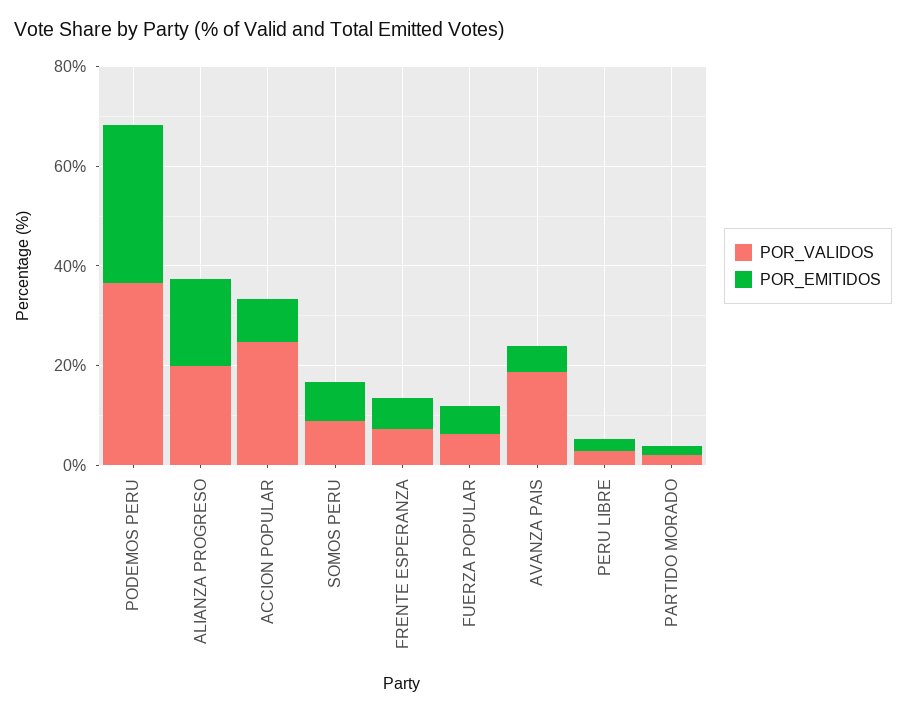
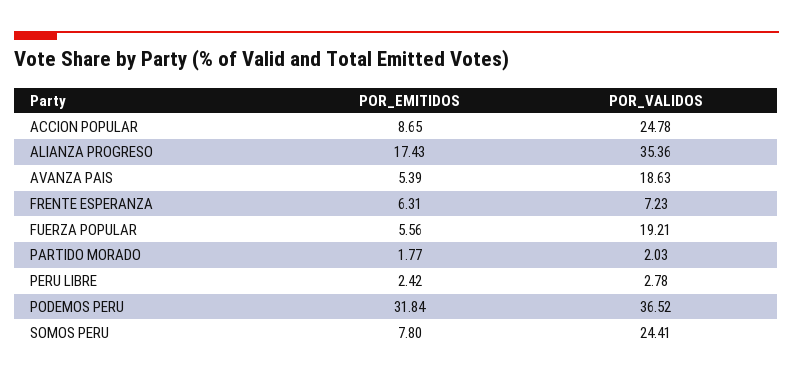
  {
    "POR_VALIDOS": {
      "PODEMOS PERU": 36.52,
-     "ALIANZA PROGRESO": 20,
+     "ALIANZA PROGRESO": 35.36,
      "ACCION POPULAR": 24.78,
-     "SOMOS PERU": 10,
+     "SOMOS PERU": 24.41,
      "FRENTE ESPERANZA": 7.23,
-     "FUERZA POPULAR": 5,
+     "FUERZA POPULAR": 19.21,
      "AVANZA PAIS": 18.63,
      "PERU LIBRE": 2.78,
      "PARTIDO MORADO": 2.03
    },
    "POR_EMITIDOS": {
      "PODEMOS PERU": 31.84,
      "ALIANZA PROGRESO": 17.43,
      "ACCION POPULAR": 8.65,
      "SOMOS PERU": 7.8,
      "FRENTE ESPERANZA": 6.31,
      "FUERZA POPULAR": 5.56,
      "AVANZA PAIS": 5.39,
      "PERU LIBRE": 2.42,
      "PARTIDO MORADO": 1.77
    }
  }

